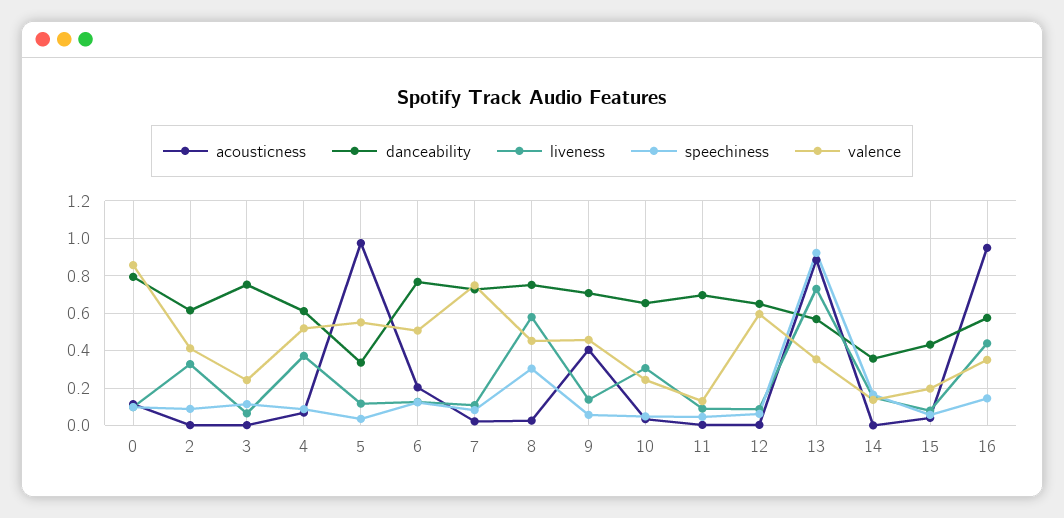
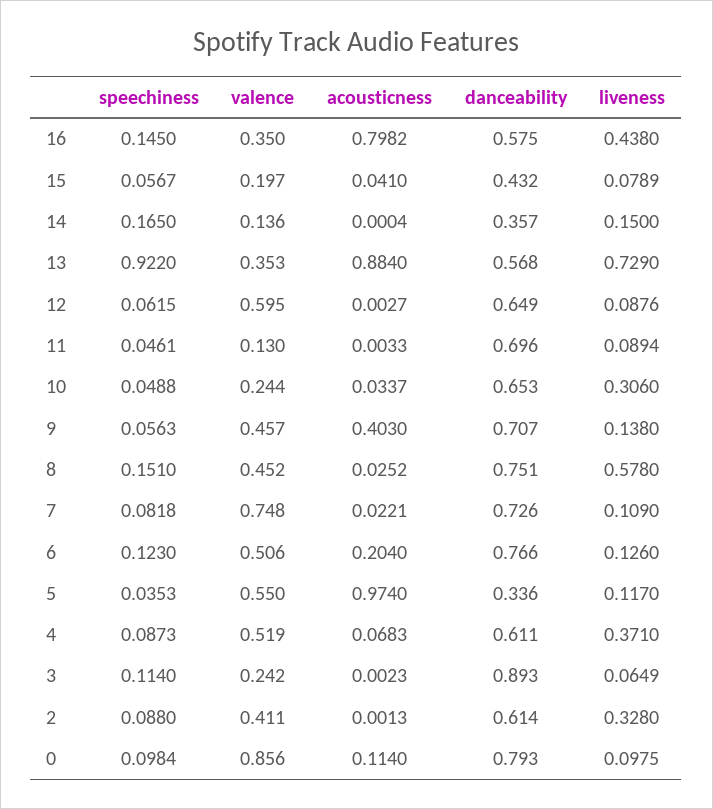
  {
    "acousticness": {
      "0": 0.114,
      "2": 0.0013,
      "3": 0.0023,
      "4": 0.0683,
      "5": 0.974,
      "6": 0.204,
      "7": 0.0221,
      "8": 0.0252,
      "9": 0.403,
      "10": 0.0337,
      "11": 0.0033,
      "12": 0.0027,
      "13": 0.884,
      "14": 0.0004,
      "15": 0.041,
-     "16": 0.95
+     "16": 0.7982
    },
    "danceability": {
      "0": 0.793,
      "2": 0.614,
-     "3": 0.75,
+     "3": 0.893,
      "4": 0.611,
      "5": 0.336,
      "6": 0.766,
      "7": 0.726,
      "8": 0.751,
      "9": 0.707,
      "10": 0.653,
      "11": 0.696,
      "12": 0.649,
      "13": 0.568,
      "14": 0.357,
      "15": 0.432,
      "16": 0.575
    },
    "liveness": {
      "0": 0.0975,
      "2": 0.328,
      "3": 0.0649,
      "4": 0.371,
      "5": 0.117,
      "6": 0.126,
      "7": 0.109,
      "8": 0.578,
      "9": 0.138,
      "10": 0.306,
      "11": 0.0894,
      "12": 0.0876,
      "13": 0.729,
      "14": 0.15,
      "15": 0.0789,
      "16": 0.438
    },
    "speechiness": {
      "0": 0.0984,
      "2": 0.088,
      "3": 0.114,
      "4": 0.0873,
      "5": 0.0353,
      "6": 0.123,
      "7": 0.0818,
-     "8": 0.3,
+     "8": 0.151,
      "9": 0.0563,
      "10": 0.0488,
      "11": 0.0461,
      "12": 0.0615,
      "13": 0.922,
      "14": 0.165,
      "15": 0.0567,
      "16": 0.145
    },
    "valence": {
      "0": 0.856,
      "2": 0.411,
      "3": 0.242,
      "4": 0.519,
      "5": 0.55,
      "6": 0.506,
      "7": 0.748,
      "8": 0.452,
      "9": 0.457,
      "10": 0.244,
      "11": 0.13,
      "12": 0.595,
      "13": 0.353,
      "14": 0.136,
      "15": 0.197,
      "16": 0.35
    }
  }

